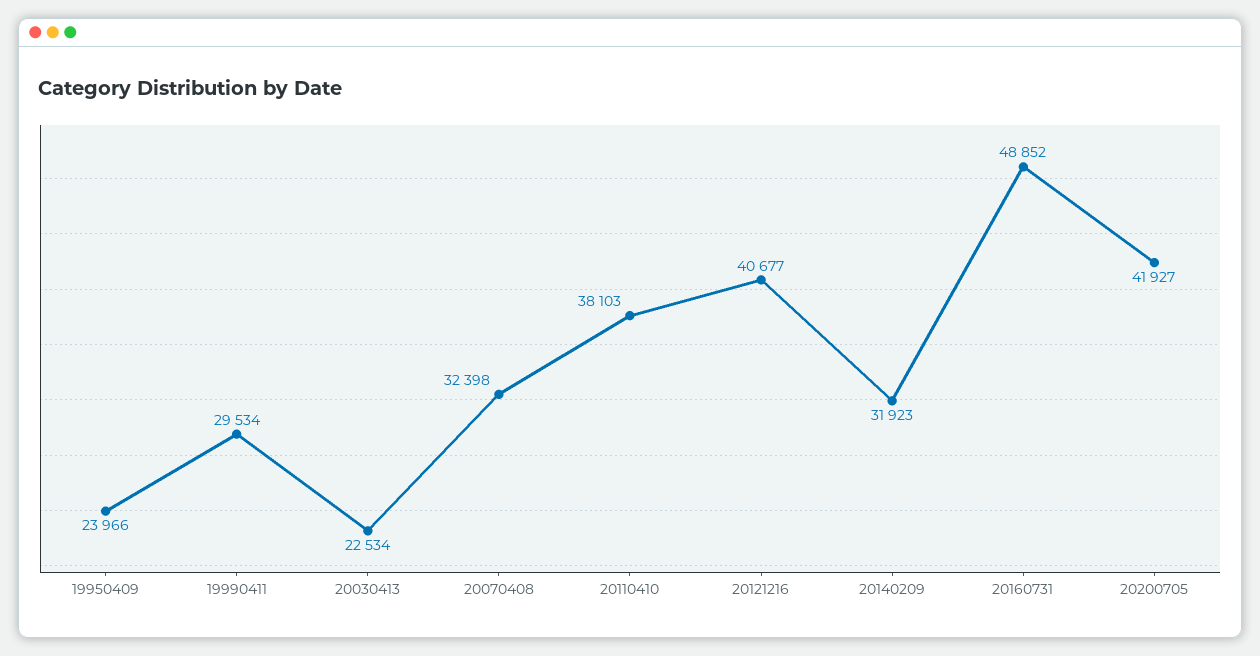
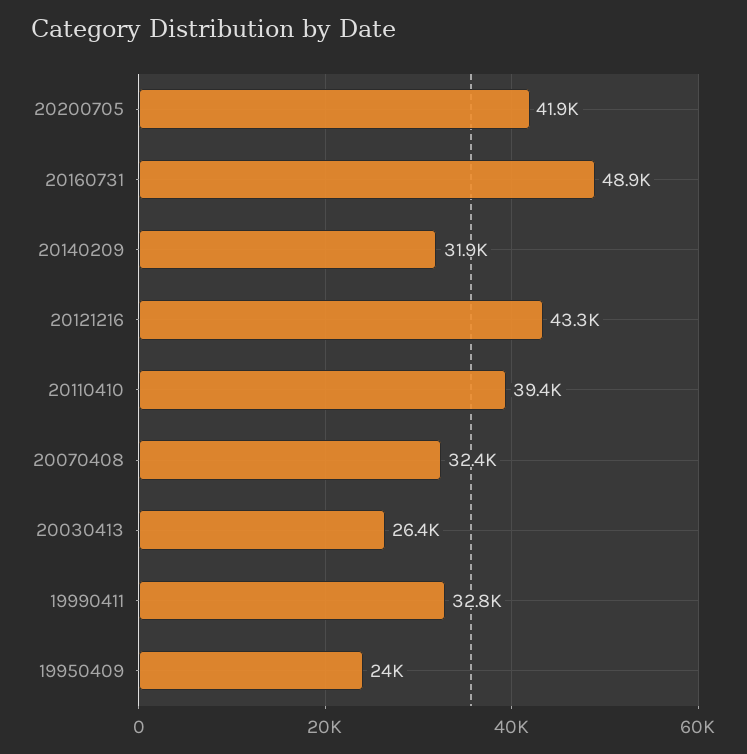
  {
    "19950409": 23966,
-   "19990411": 29534,
+   "19990411": 32800,
-   "20030413": 22534,
+   "20030413": 26400,
    "20070408": 32398,
-   "20110410": 38103,
+   "20110410": 39400,
-   "20121216": 40677,
+   "20121216": 43300,
    "20140209": 31923,
    "20160731": 48852,
    "20200705": 41927
  }

